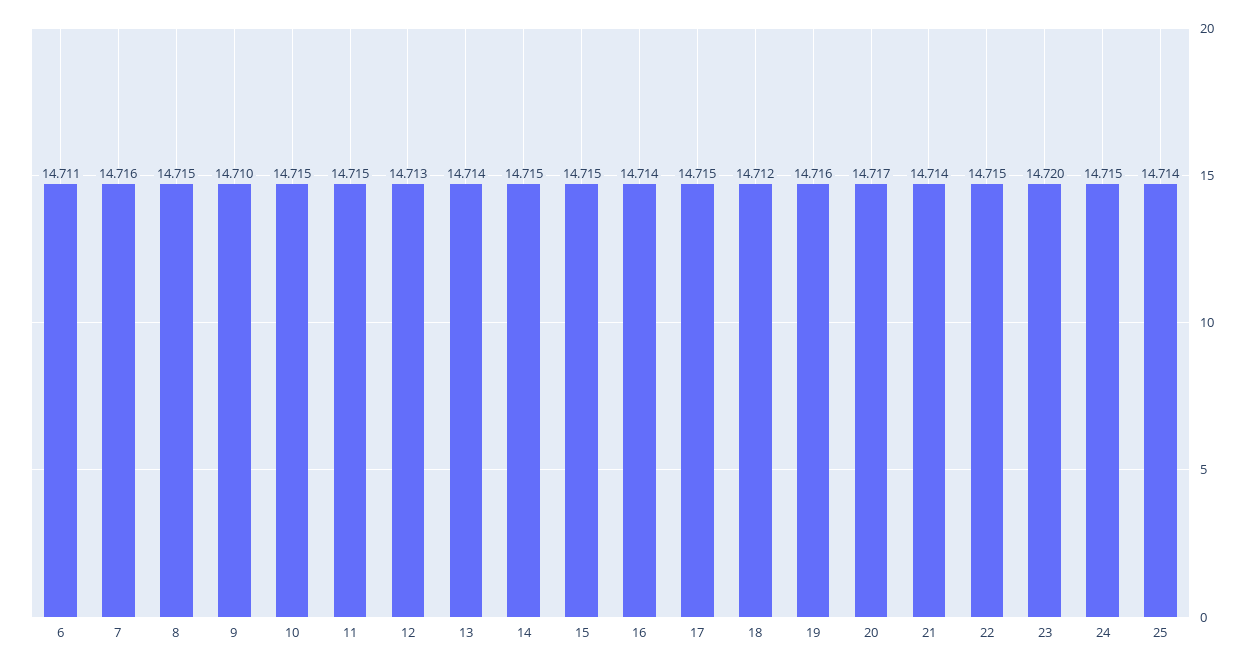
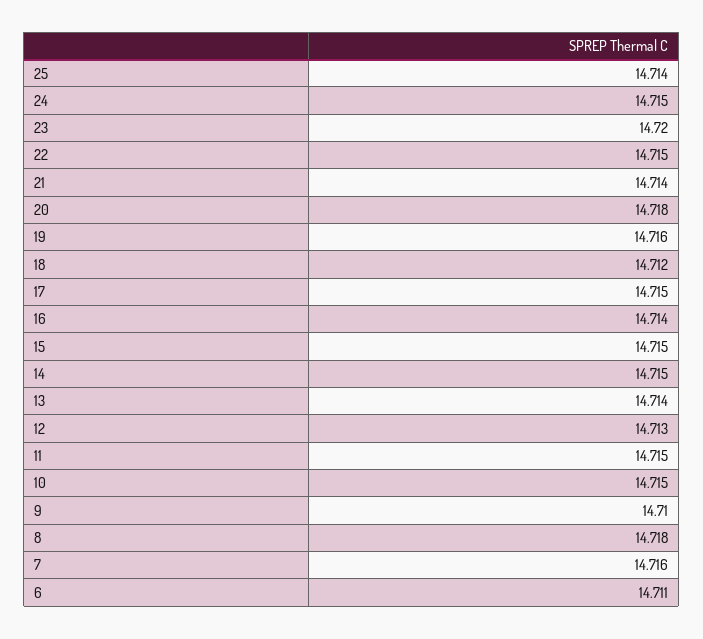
  {
    "6": 14.711,
    "7": 14.716,
-   "8": 14.715,
+   "8": 14.718,
    "9": 14.71,
    "10": 14.715,
    "11": 14.715,
    "12": 14.713,
    "13": 14.714,
    "14": 14.715,
    "15": 14.715,
    "16": 14.714,
    "17": 14.715,
    "18": 14.712,
    "19": 14.716,
-   "20": 14.717,
+   "20": 14.718,
    "21": 14.714,
    "22": 14.715,
    "23": 14.72,
    "24": 14.715,
    "25": 14.714
  }

